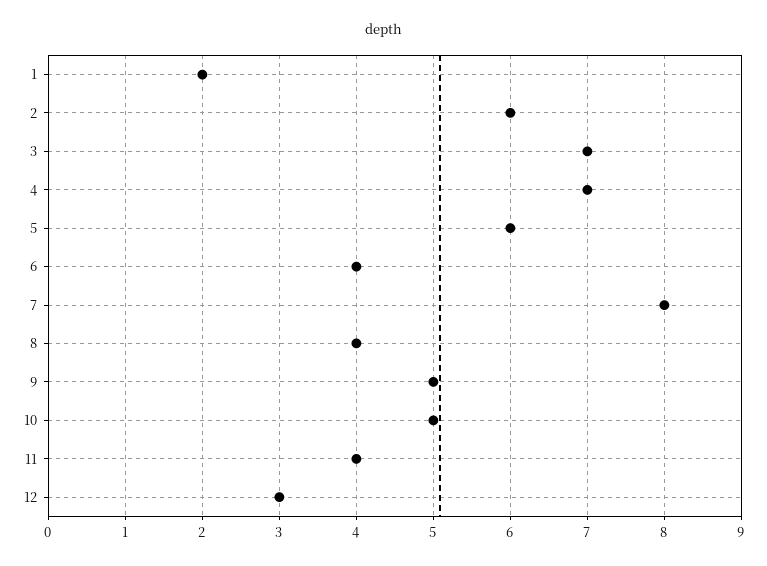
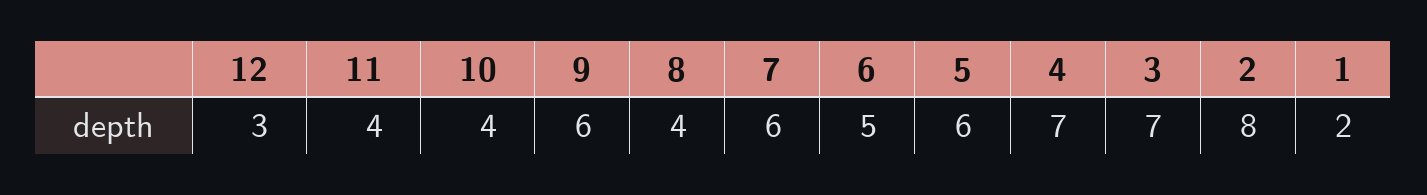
  {
    "1": 2,
-   "2": 6,
+   "2": 8,
    "3": 7,
    "4": 7,
    "5": 6,
-   "6": 4,
+   "6": 5,
-   "7": 8,
+   "7": 6,
    "8": 4,
-   "9": 5,
+   "9": 6,
-   "10": 5,
+   "10": 4,
    "11": 4,
    "12": 3
  }

